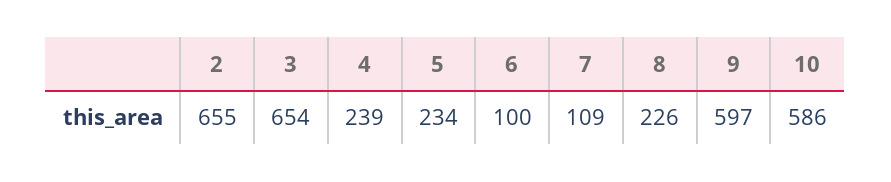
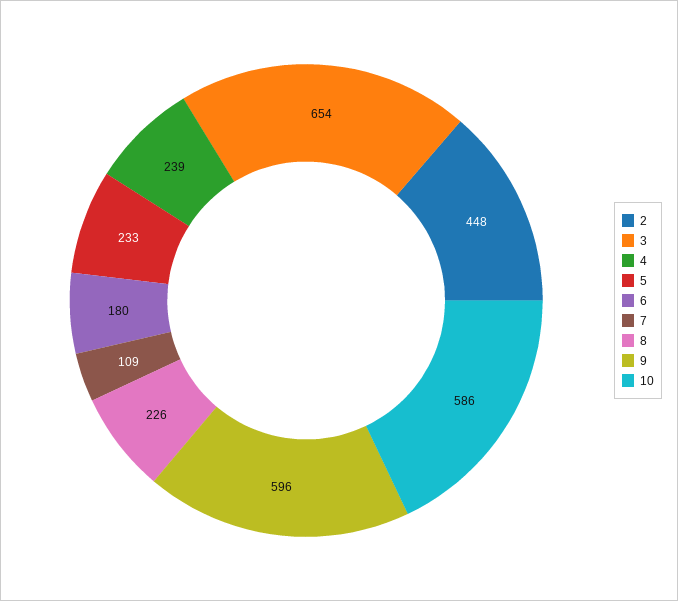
  {
-   "2": 655,
+   "2": 448,
    "3": 654,
    "4": 239,
-   "5": 234,
+   "5": 233,
-   "6": 100,
+   "6": 180,
    "7": 109,
    "8": 226,
-   "9": 597,
+   "9": 596,
    "10": 586
  }

